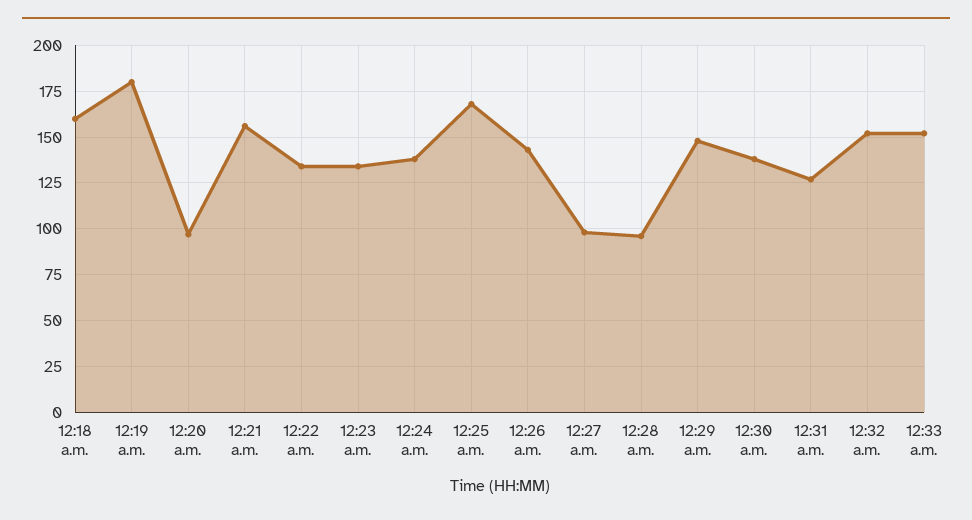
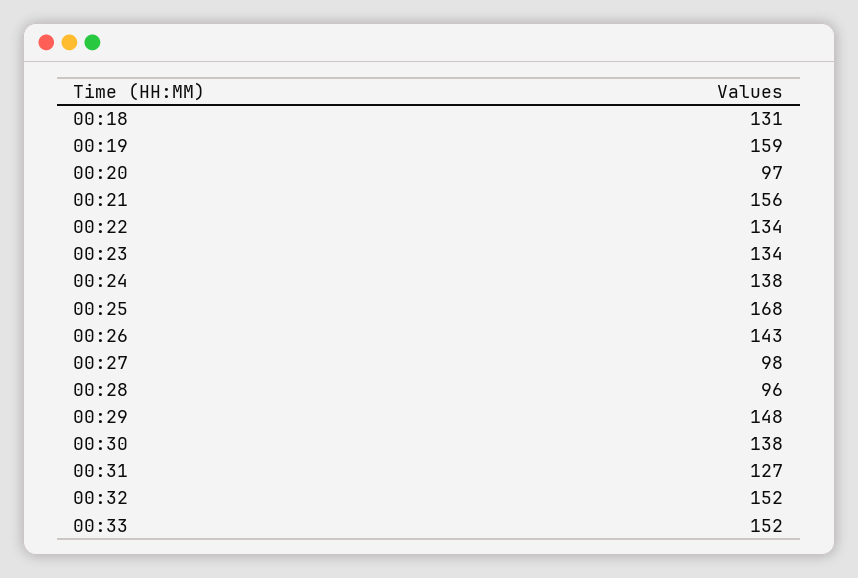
  {
-   "12:18 a.m.": 160,
+   "12:18 a.m.": 131,
-   "12:19 a.m.": 180,
+   "12:19 a.m.": 159,
    "12:20 a.m.": 97,
    "12:21 a.m.": 156,
    "12:22 a.m.": 134,
    "12:23 a.m.": 134,
    "12:24 a.m.": 138,
    "12:25 a.m.": 168,
    "12:26 a.m.": 143,
    "12:27 a.m.": 98,
    "12:28 a.m.": 96,
    "12:29 a.m.": 148,
    "12:30 a.m.": 138,
    "12:31 a.m.": 127,
    "12:32 a.m.": 152,
    "12:33 a.m.": 152
  }

